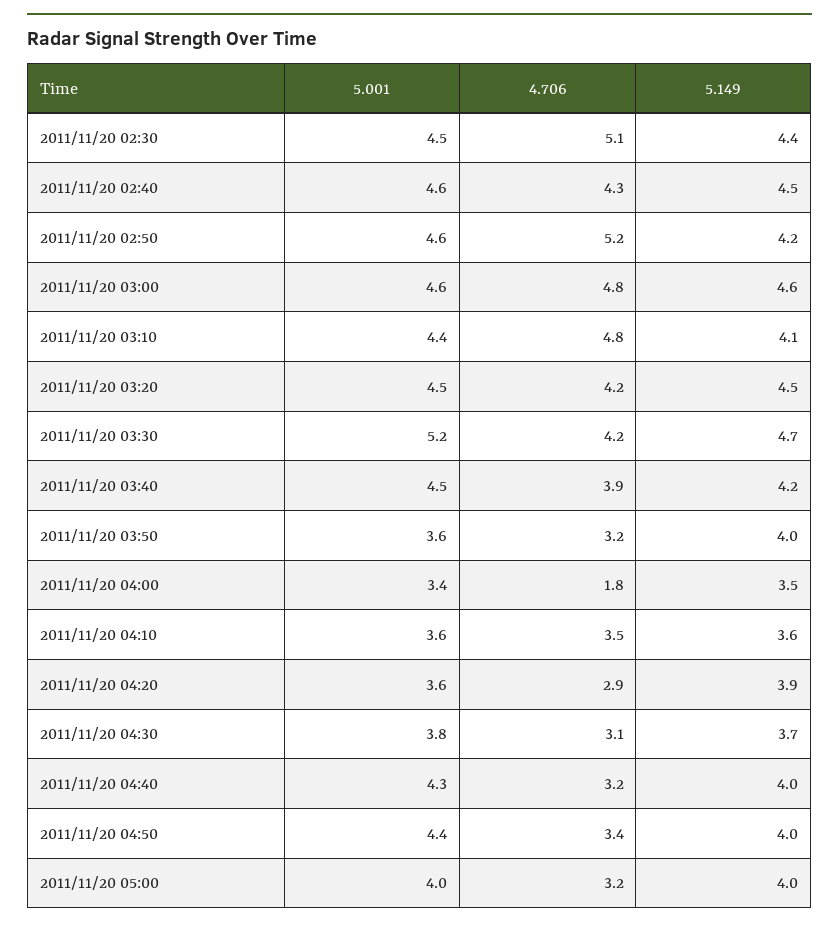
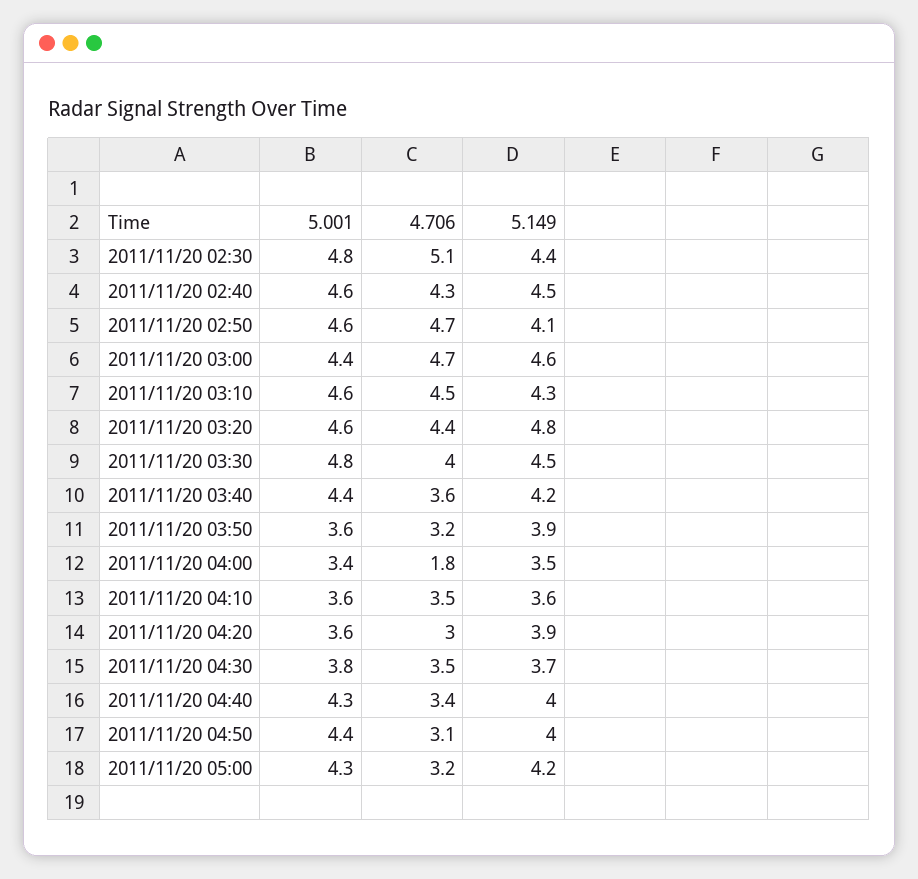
  {
    "5.001": {
-     "2011/11/20 02:30": 4.5,
+     "2011/11/20 02:30": 4.8,
      "2011/11/20 02:40": 4.6,
      "2011/11/20 02:50": 4.6,
-     "2011/11/20 03:00": 4.6,
+     "2011/11/20 03:00": 4.4,
-     "2011/11/20 03:10": 4.4,
+     "2011/11/20 03:10": 4.6,
-     "2011/11/20 03:20": 4.5,
+     "2011/11/20 03:20": 4.6,
-     "2011/11/20 03:30": 5.2,
+     "2011/11/20 03:30": 4.8,
-     "2011/11/20 03:40": 4.5,
+     "2011/11/20 03:40": 4.4,
      "2011/11/20 03:50": 3.6,
      "2011/11/20 04:00": 3.4,
      "2011/11/20 04:10": 3.6,
      "2011/11/20 04:20": 3.6,
      "2011/11/20 04:30": 3.8,
      "2011/11/20 04:40": 4.3,
      "2011/11/20 04:50": 4.4,
-     "2011/11/20 05:00": 4
+     "2011/11/20 05:00": 4.3
    },
    "4.706": {
      "2011/11/20 02:30": 5.1,
      "2011/11/20 02:40": 4.3,
-     "2011/11/20 02:50": 5.2,
+     "2011/11/20 02:50": 4.7,
-     "2011/11/20 03:00": 4.8,
+     "2011/11/20 03:00": 4.7,
-     "2011/11/20 03:10": 4.8,
+     "2011/11/20 03:10": 4.5,
-     "2011/11/20 03:20": 4.2,
+     "2011/11/20 03:20": 4.4,
-     "2011/11/20 03:30": 4.2,
+     "2011/11/20 03:30": 4,
-     "2011/11/20 03:40": 3.9,
+     "2011/11/20 03:40": 3.6,
      "2011/11/20 03:50": 3.2,
      "2011/11/20 04:00": 1.8,
      "2011/11/20 04:10": 3.5,
-     "2011/11/20 04:20": 2.9,
+     "2011/11/20 04:20": 3,
-     "2011/11/20 04:30": 3.1,
+     "2011/11/20 04:30": 3.5,
-     "2011/11/20 04:40": 3.2,
+     "2011/11/20 04:40": 3.4,
-     "2011/11/20 04:50": 3.4,
+     "2011/11/20 04:50": 3.1,
      "2011/11/20 05:00": 3.2
    },
    "5.149": {
      "2011/11/20 02:30": 4.4,
      "2011/11/20 02:40": 4.5,
-     "2011/11/20 02:50": 4.2,
+     "2011/11/20 02:50": 4.1,
      "2011/11/20 03:00": 4.6,
-     "2011/11/20 03:10": 4.1,
+     "2011/11/20 03:10": 4.3,
-     "2011/11/20 03:20": 4.5,
+     "2011/11/20 03:20": 4.8,
-     "2011/11/20 03:30": 4.7,
+     "2011/11/20 03:30": 4.5,
      "2011/11/20 03:40": 4.2,
-     "2011/11/20 03:50": 4,
+     "2011/11/20 03:50": 3.9,
      "2011/11/20 04:00": 3.5,
      "2011/11/20 04:10": 3.6,
      "2011/11/20 04:20": 3.9,
      "2011/11/20 04:30": 3.7,
      "2011/11/20 04:40": 4,
      "2011/11/20 04:50": 4,
-     "2011/11/20 05:00": 4
+     "2011/11/20 05:00": 4.2
    }
  }

